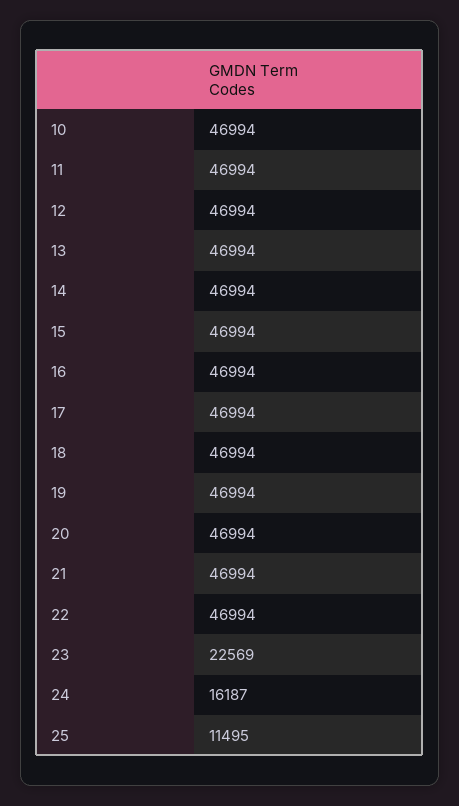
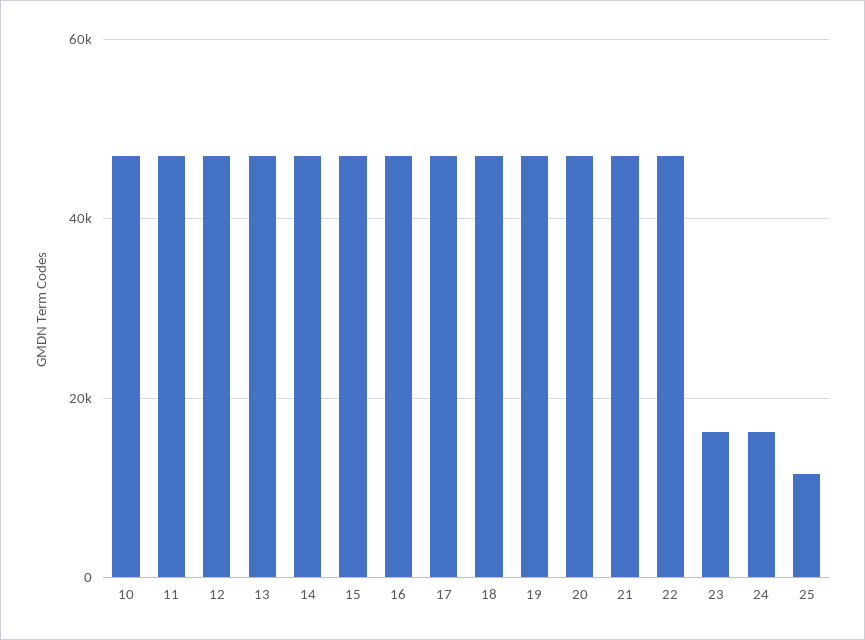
  {
    "10": 46994,
    "11": 46994,
    "12": 46994,
    "13": 46994,
    "14": 46994,
    "15": 46994,
    "16": 46994,
    "17": 46994,
    "18": 46994,
    "19": 46994,
    "20": 46994,
    "21": 46994,
    "22": 46994,
-   "23": 22569,
+   "23": 16000,
    "24": 16187,
    "25": 11495
  }

